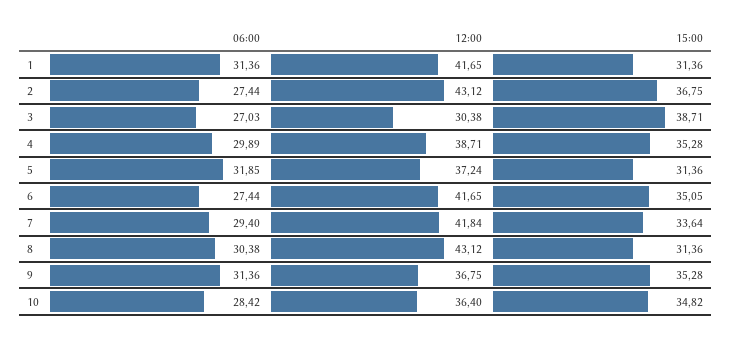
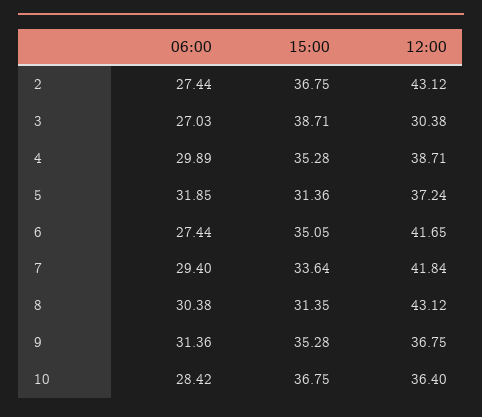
  {
    "06:00": {
-     "1": 31.36,
      "2": 27.44,
      "3": 27.03,
      "4": 29.89,
      "5": 31.85,
      "6": 27.44,
      "7": 29.4,
      "8": 30.38,
      "9": 31.36,
      "10": 28.42
    },
    "12:00": {
-     "1": 41.65,
      "2": 43.12,
      "3": 30.38,
      "4": 38.71,
      "5": 37.24,
      "6": 41.65,
      "7": 41.84,
      "8": 43.12,
      "9": 36.75,
      "10": 36.4
    },
    "15:00": {
-     "1": 31.36,
      "2": 36.75,
      "3": 38.71,
      "4": 35.28,
      "5": 31.36,
      "6": 35.05,
      "7": 33.64,
-     "8": 31.36,
+     "8": 31.35,
      "9": 35.28,
-     "10": 34.82
+     "10": 36.75
    }
  }

